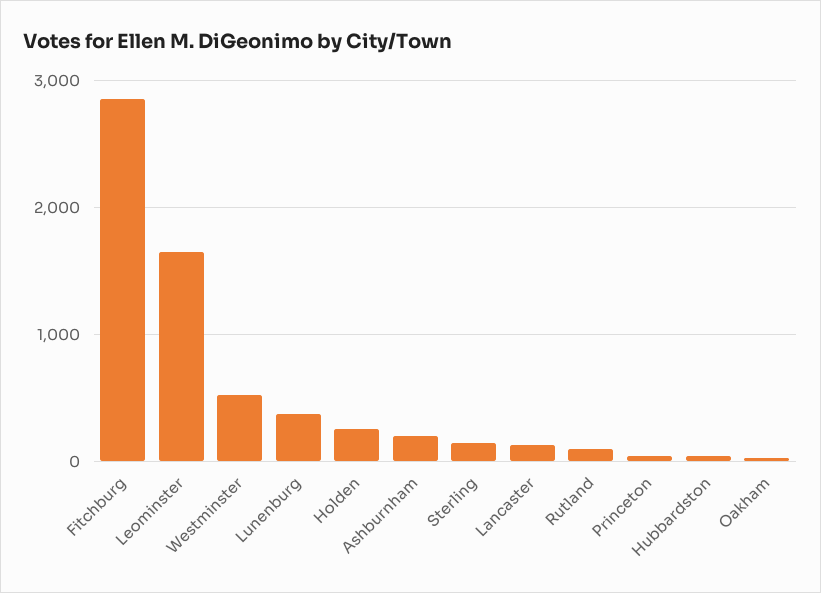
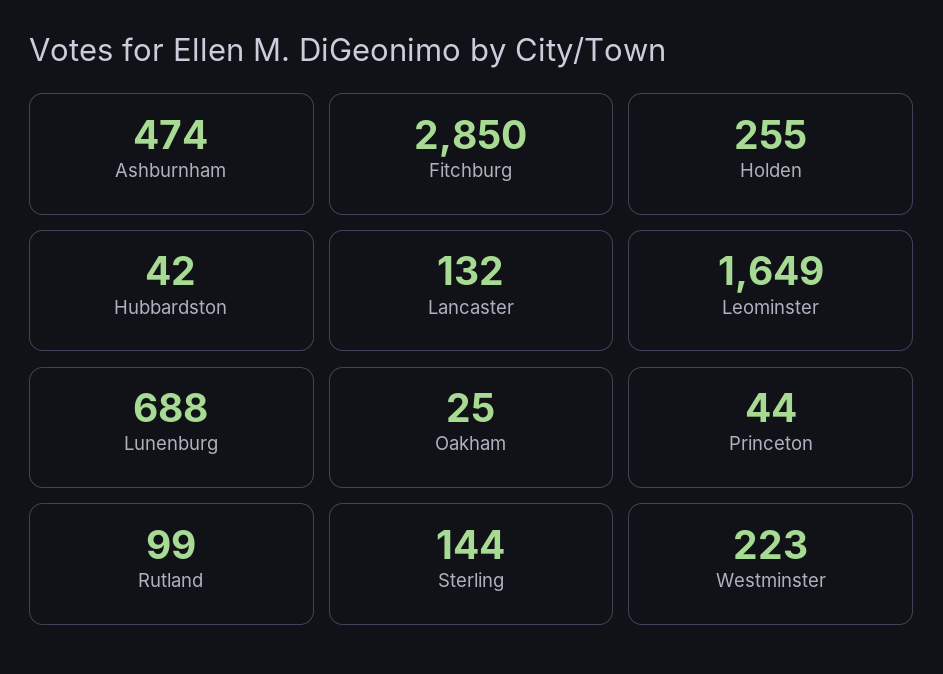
  {
    "Fitchburg": 2850,
    "Leominster": 1649,
-   "Westminster": 500,
+   "Westminster": 223,
-   "Lunenburg": 400,
+   "Lunenburg": 688,
    "Holden": 255,
-   "Ashburnham": 200,
+   "Ashburnham": 474,
    "Sterling": 144,
    "Lancaster": 132,
    "Rutland": 99,
    "Princeton": 44,
    "Hubbardston": 42,
    "Oakham": 25
  }

